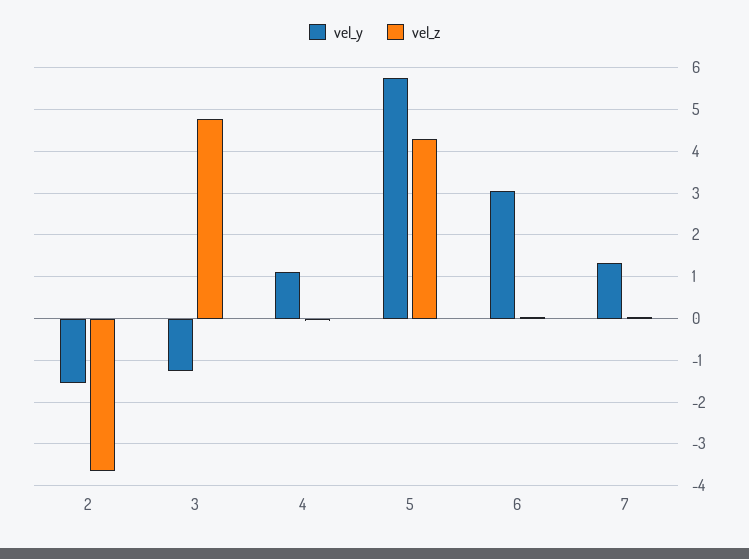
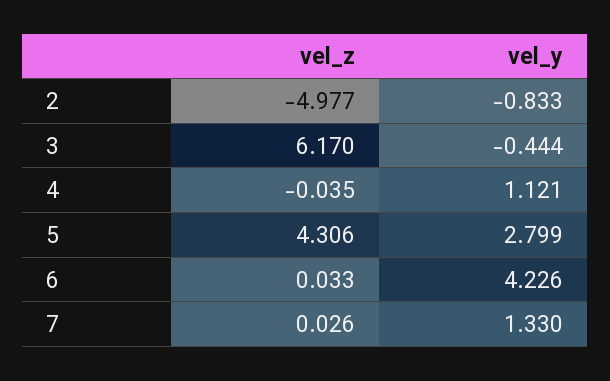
  {
    "vel_y": {
-     "2": -1.6,
+     "2": -0.833,
-     "3": -1.2,
+     "3": -0.444,
      "4": 1.121,
-     "5": 5.8,
+     "5": 2.799,
-     "6": 3,
+     "6": 4.226,
      "7": 1.33
    },
    "vel_z": {
-     "2": -3.6,
+     "2": -4.977,
-     "3": 4.8,
+     "3": 6.17,
      "4": -0.035,
      "5": 4.306,
      "6": 0.033,
      "7": 0.026
    }
  }

